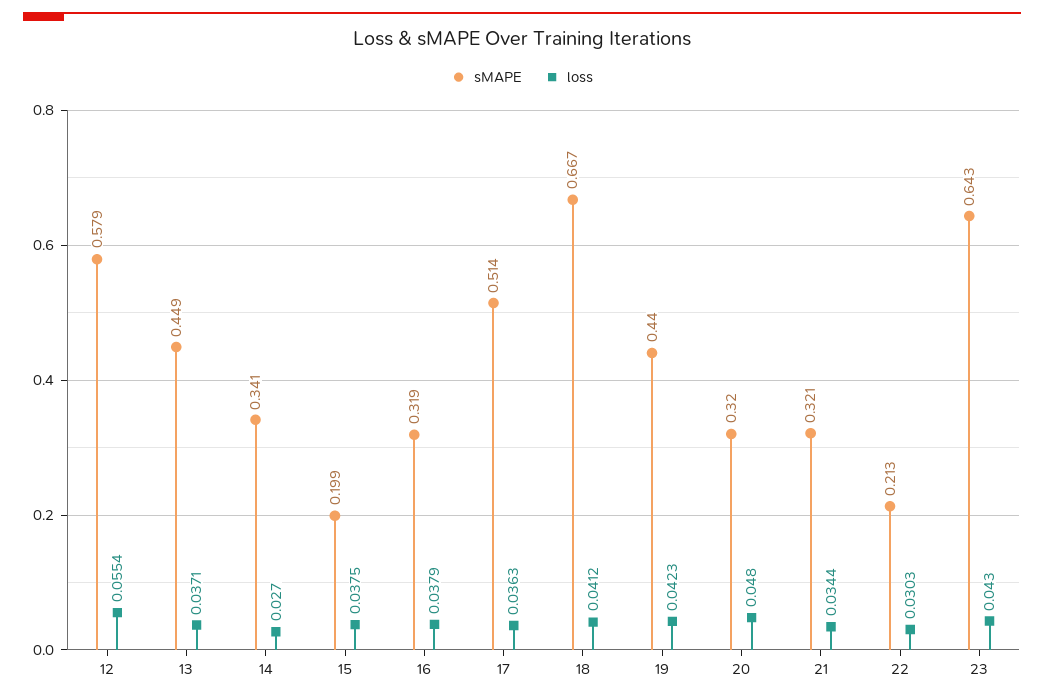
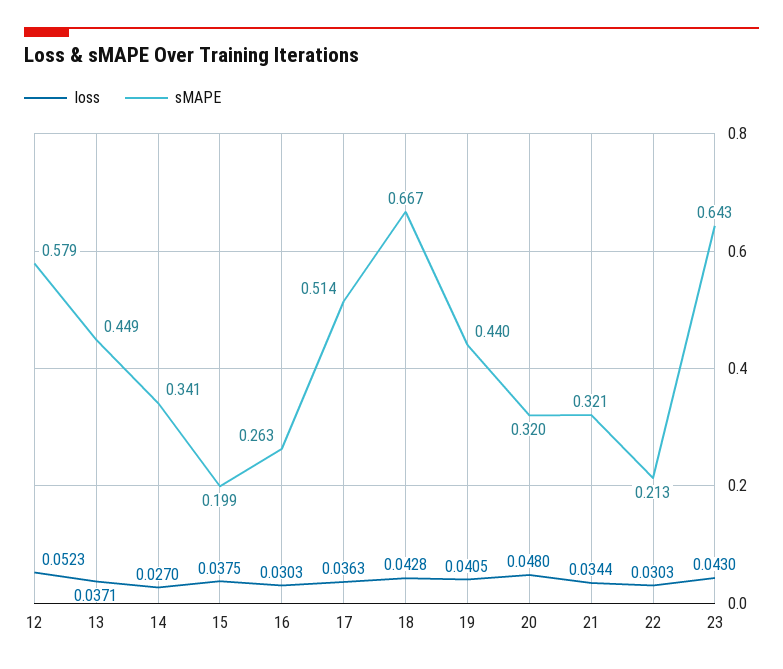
  {
    "sMAPE": {
      "12": 0.579,
      "13": 0.449,
      "14": 0.341,
      "15": 0.199,
-     "16": 0.319,
+     "16": 0.263,
      "17": 0.514,
      "18": 0.667,
      "19": 0.44,
      "20": 0.32,
      "21": 0.321,
      "22": 0.213,
      "23": 0.643
    },
    "loss": {
-     "12": 0.0554,
+     "12": 0.0523,
      "13": 0.0371,
      "14": 0.027,
      "15": 0.0375,
-     "16": 0.0379,
+     "16": 0.0303,
      "17": 0.0363,
-     "18": 0.0412,
+     "18": 0.0428,
-     "19": 0.0423,
+     "19": 0.0405,
      "20": 0.048,
      "21": 0.0344,
      "22": 0.0303,
      "23": 0.043
    }
  }

